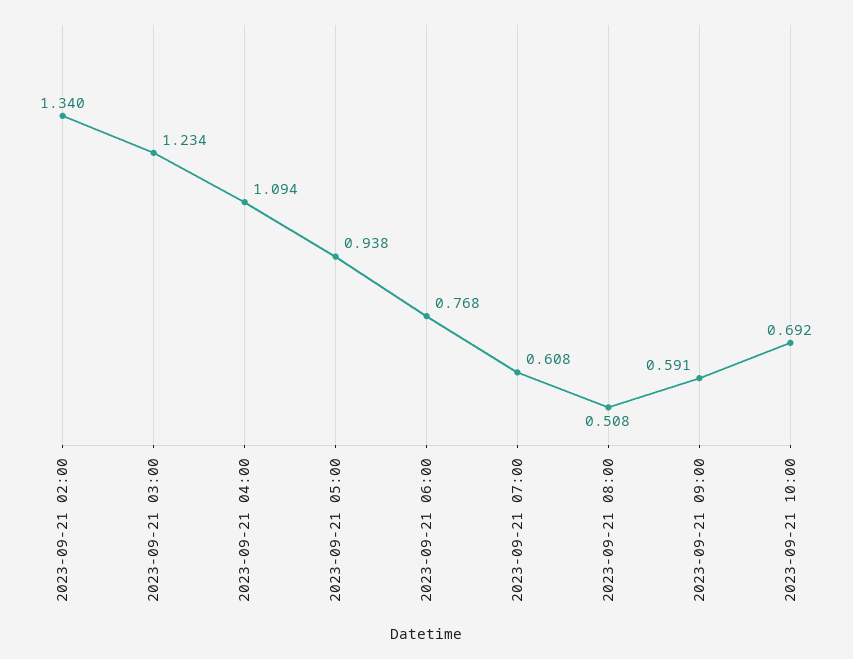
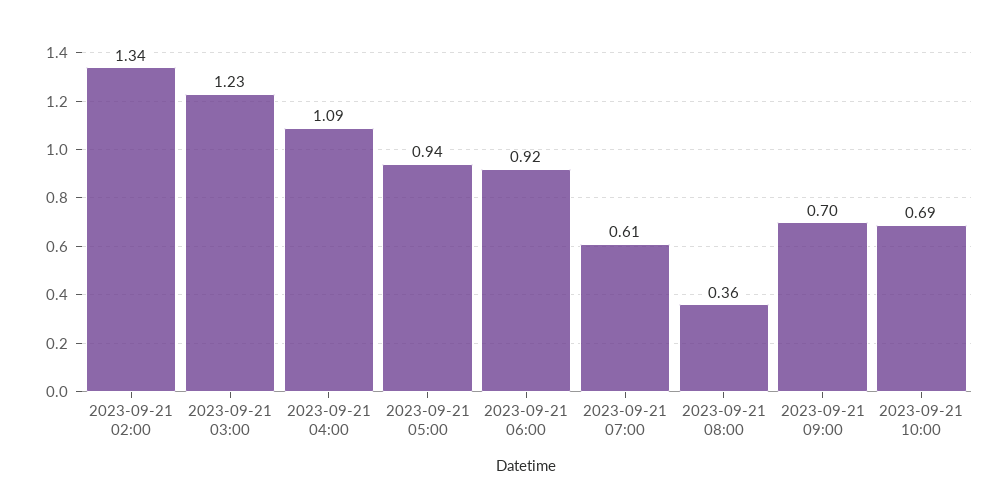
  {
    "2023-09-21 02:00": 1.34,
    "2023-09-21 03:00": 1.234,
    "2023-09-21 04:00": 1.094,
    "2023-09-21 05:00": 0.938,
-   "2023-09-21 06:00": 0.768,
+   "2023-09-21 06:00": 0.92,
    "2023-09-21 07:00": 0.608,
-   "2023-09-21 08:00": 0.508,
+   "2023-09-21 08:00": 0.36,
-   "2023-09-21 09:00": 0.591,
+   "2023-09-21 09:00": 0.7,
    "2023-09-21 10:00": 0.692
  }

